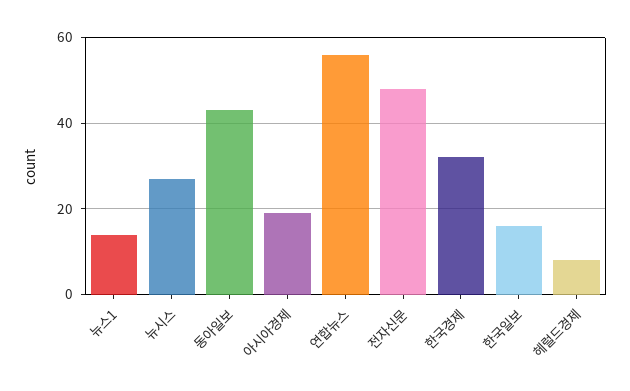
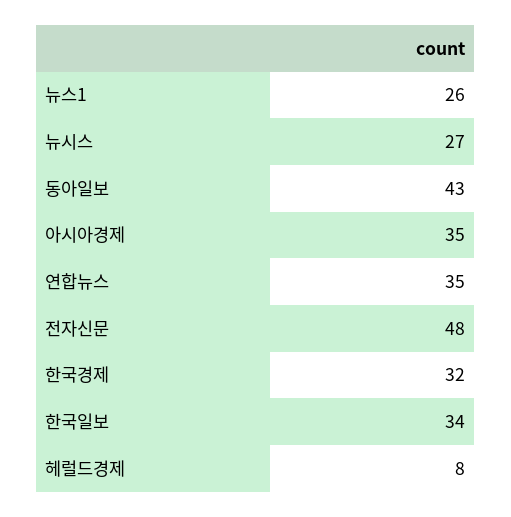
  {
-   "뉴스1": 15,
+   "뉴스1": 26,
    "뉴시스": 27,
    "동아일보": 43,
-   "아시아경제": 20,
+   "아시아경제": 35,
-   "연합뉴스": 55,
+   "연합뉴스": 35,
    "전자신문": 48,
    "한국경제": 32,
-   "한국일보": 15,
+   "한국일보": 34,
    "헤럴드경제": 8
  }

